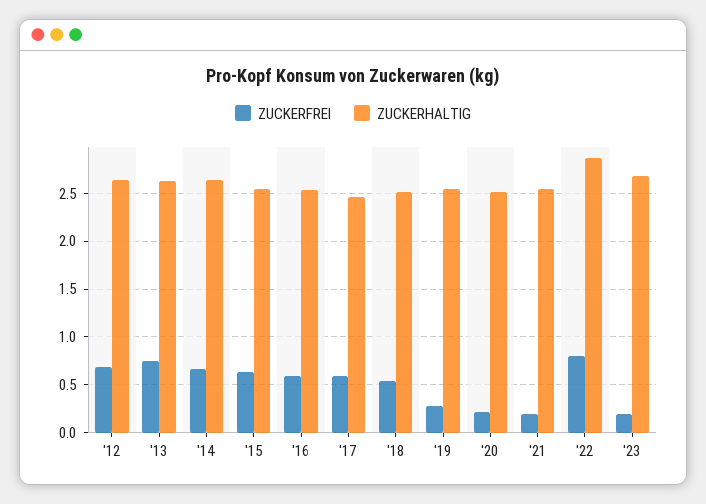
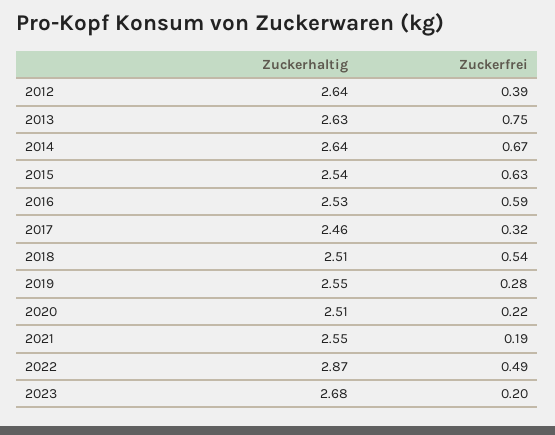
  {
    "ZUCKERFREI": {
-     "'12": 0.7,
+     "'12": 0.39,
      "'13": 0.75,
      "'14": 0.67,
      "'15": 0.63,
      "'16": 0.59,
-     "'17": 0.6,
+     "'17": 0.32,
      "'18": 0.54,
      "'19": 0.28,
      "'20": 0.22,
      "'21": 0.19,
-     "'22": 0.8,
+     "'22": 0.49,
      "'23": 0.2
    },
    "ZUCKERHALTIG": {
      "'12": 2.64,
      "'13": 2.63,
      "'14": 2.64,
      "'15": 2.54,
      "'16": 2.53,
      "'17": 2.46,
      "'18": 2.51,
      "'19": 2.55,
      "'20": 2.51,
      "'21": 2.55,
      "'22": 2.87,
      "'23": 2.68
    }
  }

